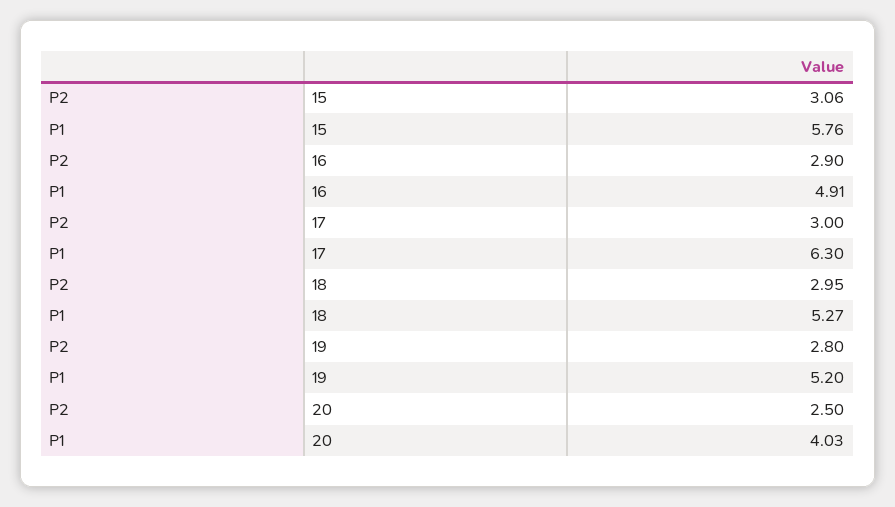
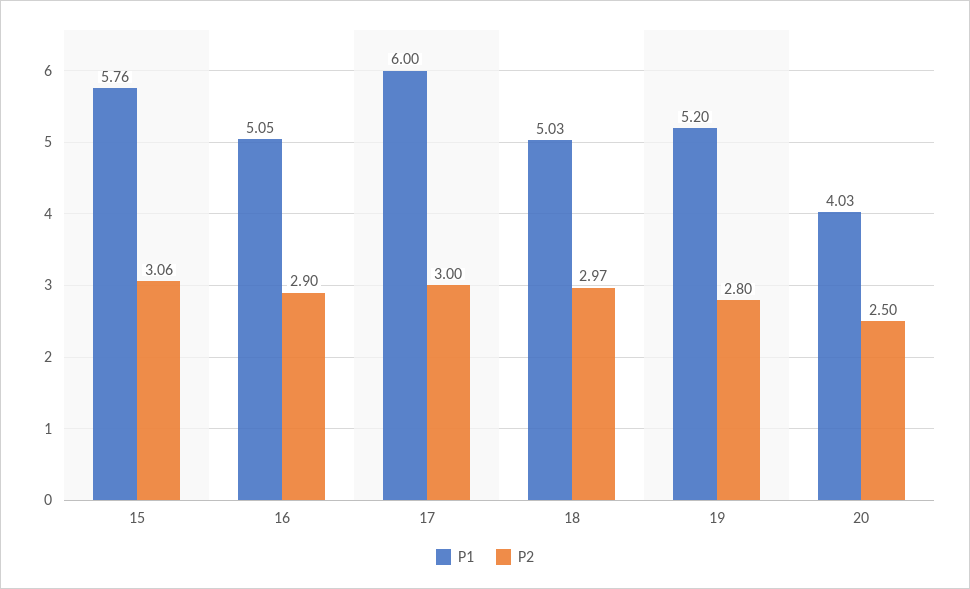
  {
    "P2": {
      "15": 3.06,
      "16": 2.9,
      "17": 3,
-     "18": 2.95,
+     "18": 2.97,
      "19": 2.8,
      "20": 2.5
    },
    "P1": {
      "15": 5.76,
-     "16": 4.91,
+     "16": 5.05,
-     "17": 6.3,
+     "17": 6,
-     "18": 5.27,
+     "18": 5.03,
      "19": 5.2,
      "20": 4.03
    }
  }

